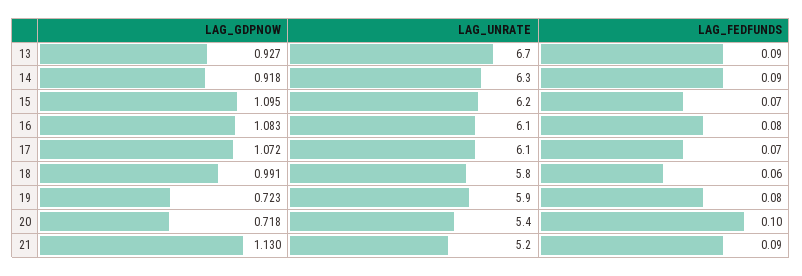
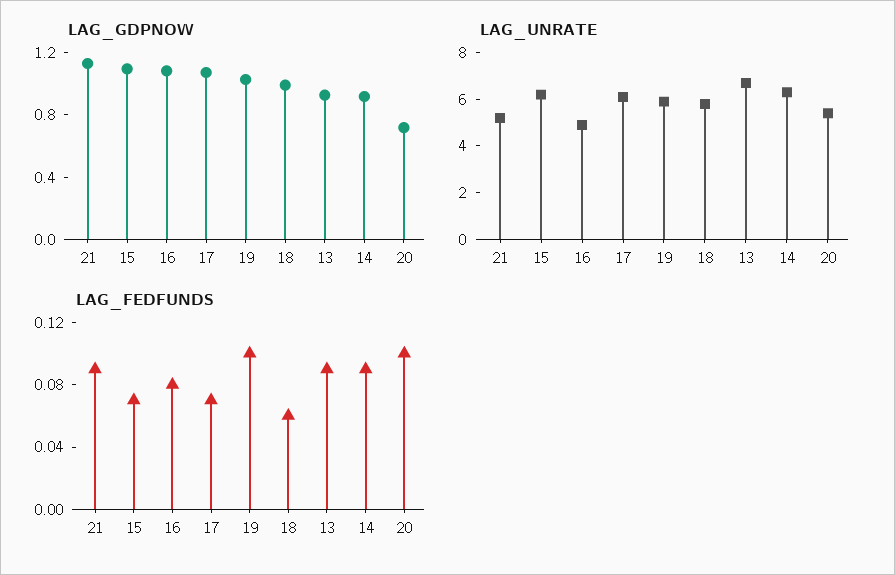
  {
    "LAG_GDPNOW": {
      "13": 0.927,
      "14": 0.918,
      "15": 1.095,
      "16": 1.083,
      "17": 1.072,
      "18": 0.991,
-     "19": 0.723,
+     "19": 1,
      "20": 0.718,
      "21": 1.13
    },
    "LAG_UNRATE": {
      "13": 6.7,
      "14": 6.3,
      "15": 6.2,
-     "16": 6.1,
+     "16": 5,
      "17": 6.1,
      "18": 5.8,
      "19": 5.9,
      "20": 5.4,
      "21": 5.2
    },
    "LAG_FEDFUNDS": {
      "13": 0.09,
      "14": 0.09,
      "15": 0.07,
      "16": 0.08,
      "17": 0.07,
      "18": 0.06,
-     "19": 0.08,
+     "19": 0.1,
      "20": 0.1,
      "21": 0.09
    }
  }

